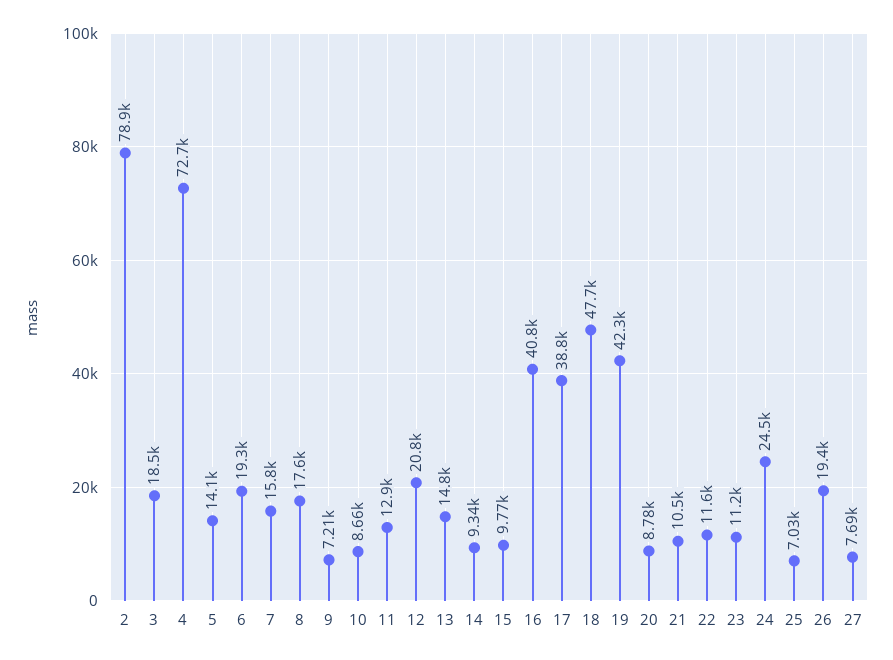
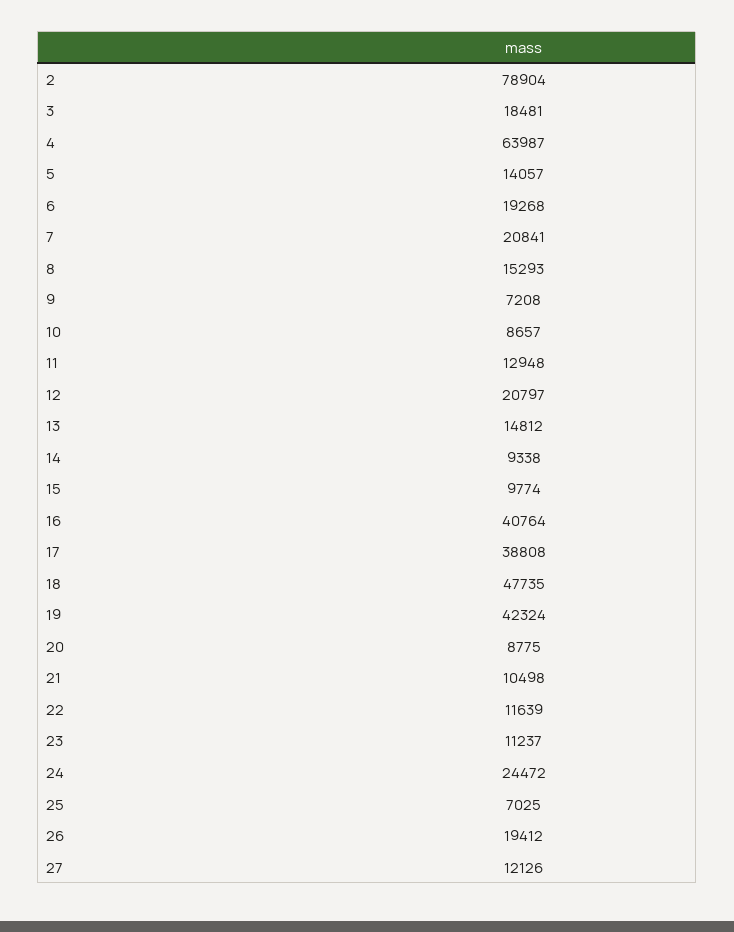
  {
    "2": 78904,
    "3": 18481,
-   "4": 72700,
+   "4": 63987,
    "5": 14057,
    "6": 19268,
-   "7": 15800,
+   "7": 20841,
-   "8": 17600,
+   "8": 15293,
    "9": 7208,
    "10": 8657,
    "11": 12948,
    "12": 20797,
    "13": 14812,
    "14": 9338,
    "15": 9774,
    "16": 40764,
    "17": 38808,
    "18": 47735,
    "19": 42324,
    "20": 8775,
    "21": 10498,
    "22": 11639,
    "23": 11237,
    "24": 24472,
    "25": 7025,
    "26": 19412,
-   "27": 7690
+   "27": 12126
  }

